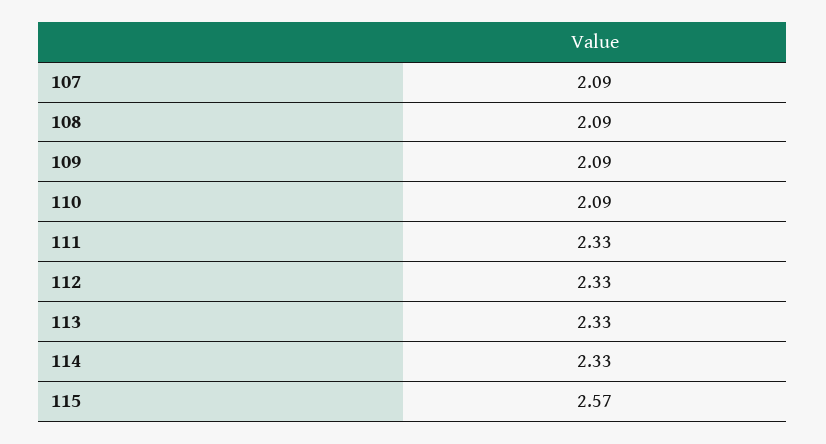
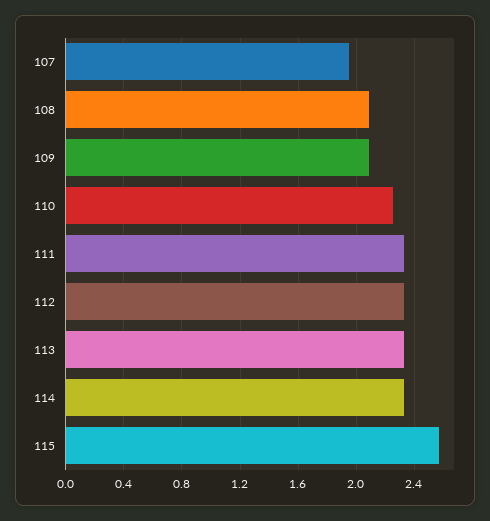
  {
-   "107": 2.09,
+   "107": 1.95,
    "108": 2.09,
    "109": 2.09,
-   "110": 2.09,
+   "110": 2.25,
    "111": 2.33,
    "112": 2.33,
    "113": 2.33,
    "114": 2.33,
    "115": 2.57
  }

